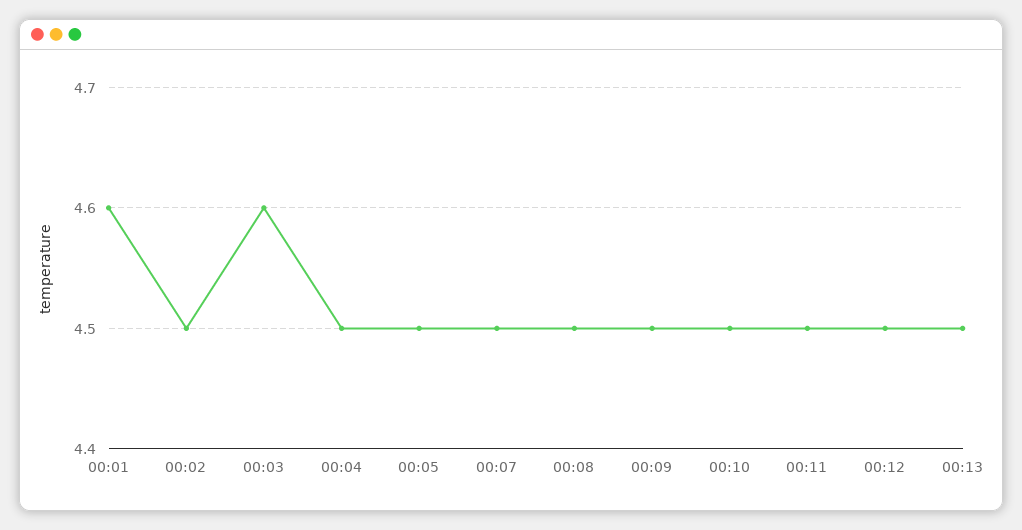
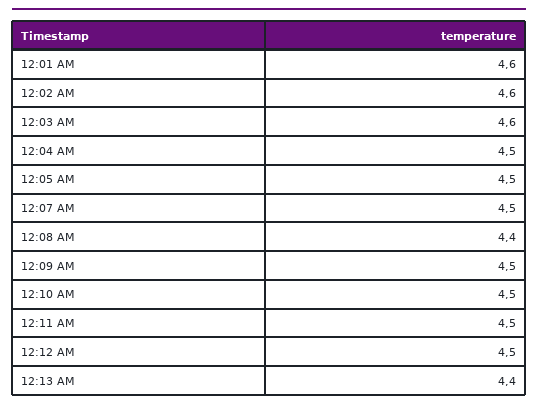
  {
    "00:01": 4.6,
-   "00:02": 4.5,
+   "00:02": 4.6,
    "00:03": 4.6,
    "00:04": 4.5,
    "00:05": 4.5,
    "00:07": 4.5,
-   "00:08": 4.5,
+   "00:08": 4.4,
    "00:09": 4.5,
    "00:10": 4.5,
    "00:11": 4.5,
    "00:12": 4.5,
-   "00:13": 4.5
+   "00:13": 4.4
  }

